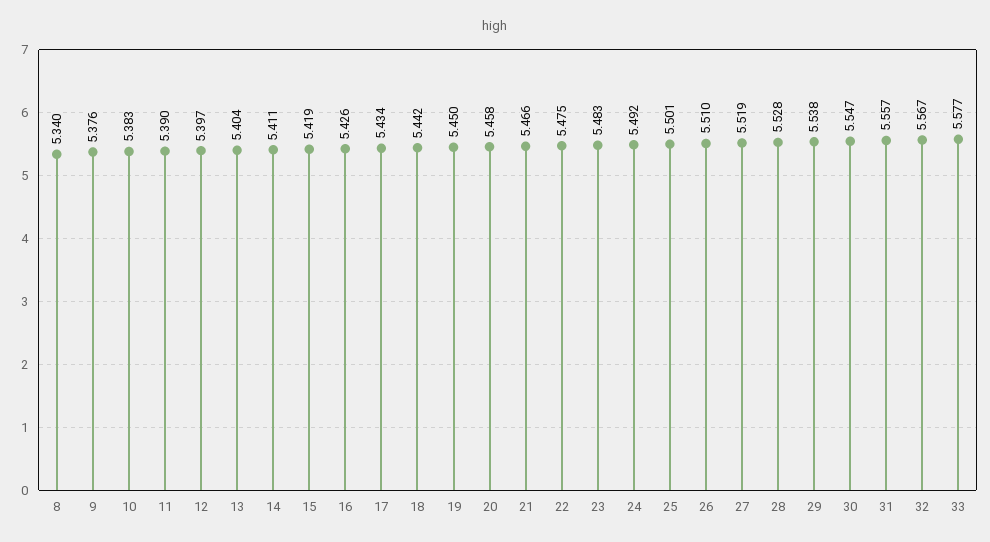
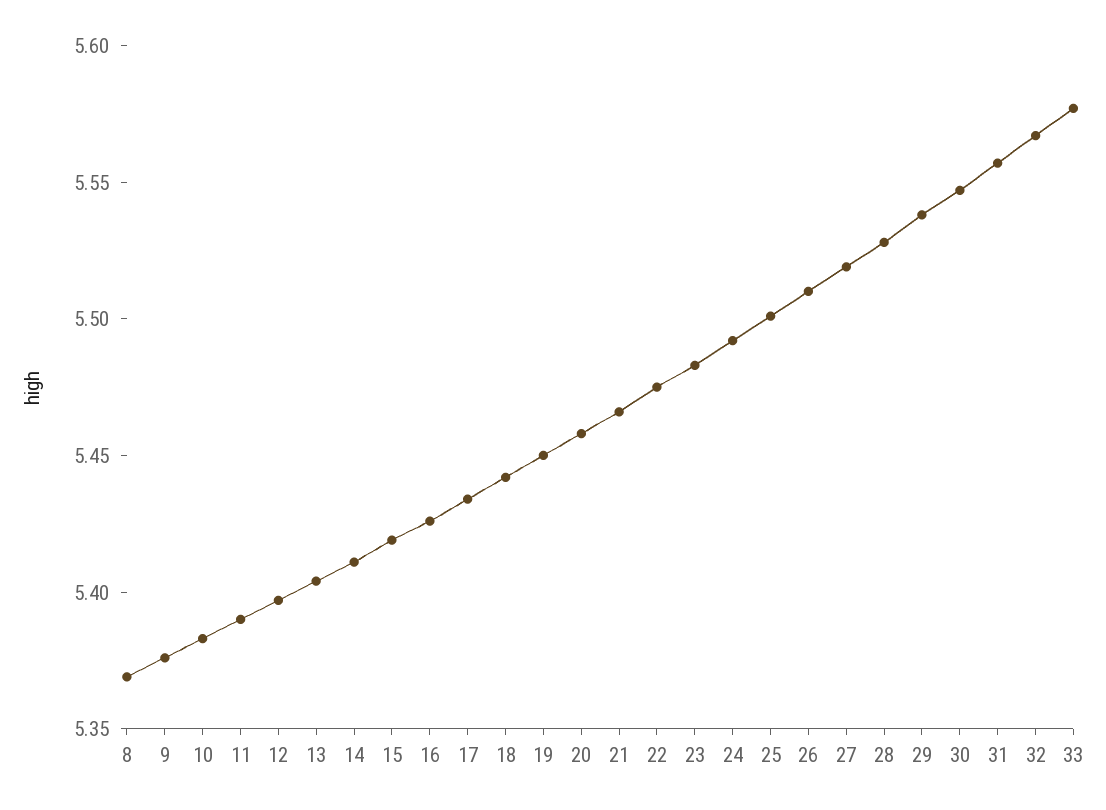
  {
-   "8": 5.34,
+   "8": 5.37,
    "9": 5.376,
    "10": 5.383,
    "11": 5.39,
    "12": 5.397,
    "13": 5.404,
    "14": 5.411,
    "15": 5.419,
    "16": 5.426,
    "17": 5.434,
    "18": 5.442,
    "19": 5.45,
    "20": 5.458,
    "21": 5.466,
    "22": 5.475,
    "23": 5.483,
    "24": 5.492,
    "25": 5.501,
    "26": 5.51,
    "27": 5.519,
    "28": 5.528,
    "29": 5.538,
    "30": 5.547,
    "31": 5.557,
    "32": 5.567,
    "33": 5.577
  }

